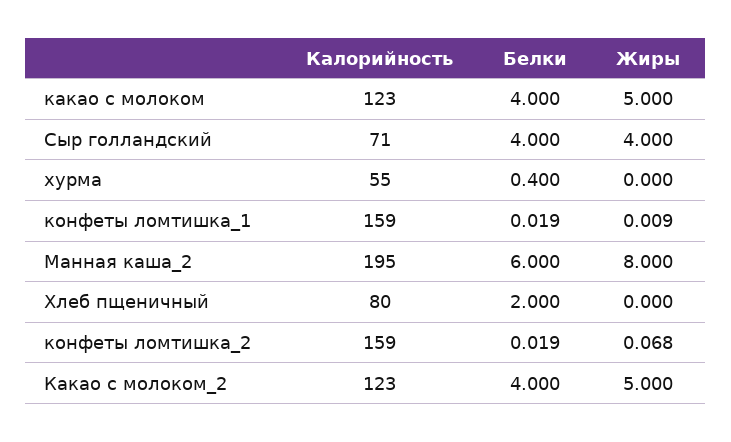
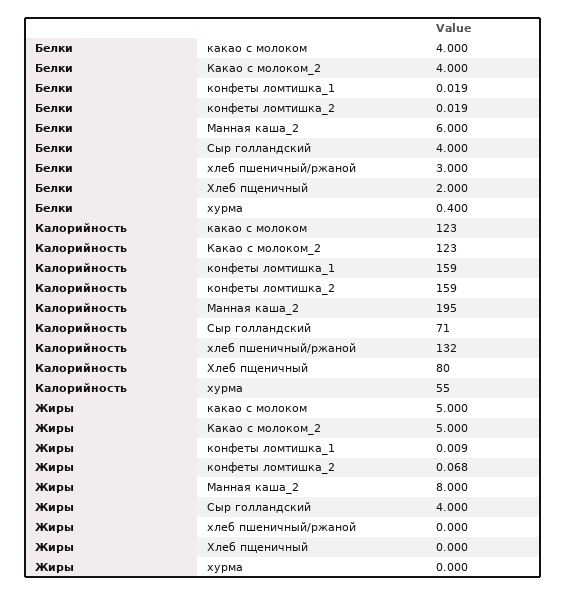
  {
    "Калорийность": {
      "какао с молоком": 123,
      "Сыр голландский": 71,
      "хурма": 55,
      "конфеты ломтишка_1": 159,
      "Манная каша_2": 195,
      "Хлеб пщеничный": 80,
      "конфеты ломтишка_2": 159,
-     "Какао с молоком_2": 123
+     "Какао с молоком_2": 123,
+     "хлеб пшеничный/ржаной": 132
    },
    "Белки": {
      "какао с молоком": 4,
      "Сыр голландский": 4,
      "хурма": 0.4,
      "конфеты ломтишка_1": 0.019,
      "Манная каша_2": 6,
      "Хлеб пщеничный": 2,
      "конфеты ломтишка_2": 0.019,
-     "Какао с молоком_2": 4
+     "Какао с молоком_2": 4,
+     "хлеб пшеничный/ржаной": 3
    },
    "Жиры": {
      "какао с молоком": 5,
      "Сыр голландский": 4,
      "хурма": 0,
      "конфеты ломтишка_1": 0.009,
      "Манная каша_2": 8,
      "Хлеб пщеничный": 0,
      "конфеты ломтишка_2": 0.068,
-     "Какао с молоком_2": 5
+     "Какао с молоком_2": 5,
+     "хлеб пшеничный/ржаной": 0
    }
  }

